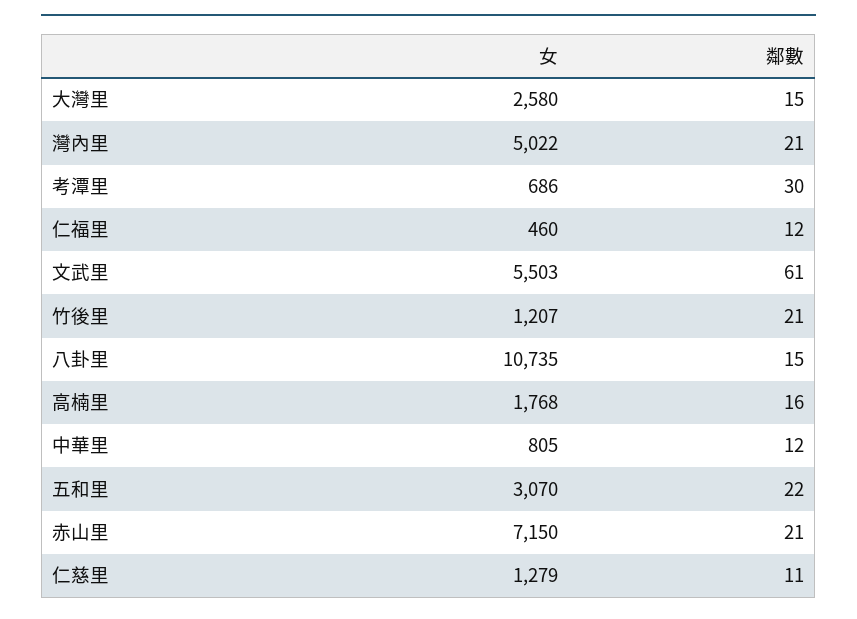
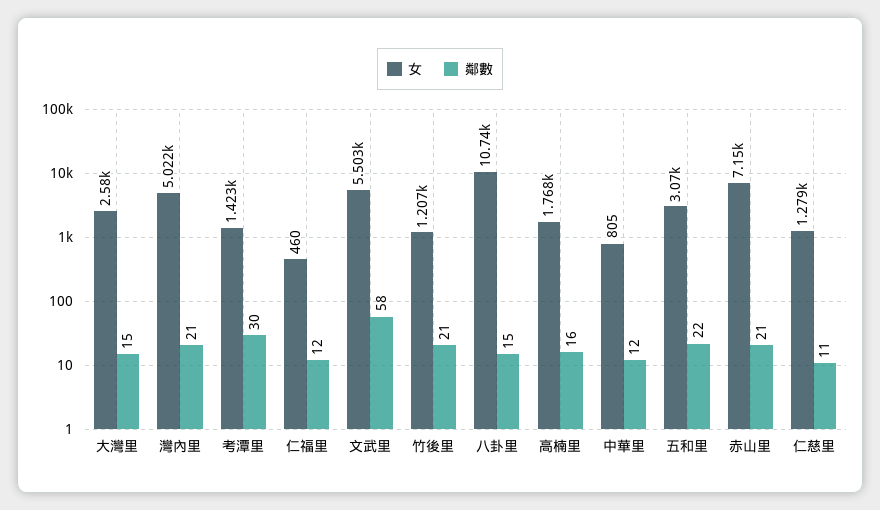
  {
    "女": {
      "大灣里": 2580,
      "灣內里": 5022,
-     "考潭里": 686,
+     "考潭里": 1423,
      "仁福里": 460,
      "文武里": 5503,
      "竹後里": 1207,
      "八卦里": 10735,
      "高楠里": 1768,
      "中華里": 805,
      "五和里": 3070,
      "赤山里": 7150,
      "仁慈里": 1279
    },
    "鄰數": {
      "大灣里": 15,
      "灣內里": 21,
      "考潭里": 30,
      "仁福里": 12,
-     "文武里": 61,
+     "文武里": 58,
      "竹後里": 21,
      "八卦里": 15,
      "高楠里": 16,
      "中華里": 12,
      "五和里": 22,
      "赤山里": 21,
      "仁慈里": 11
    }
  }

